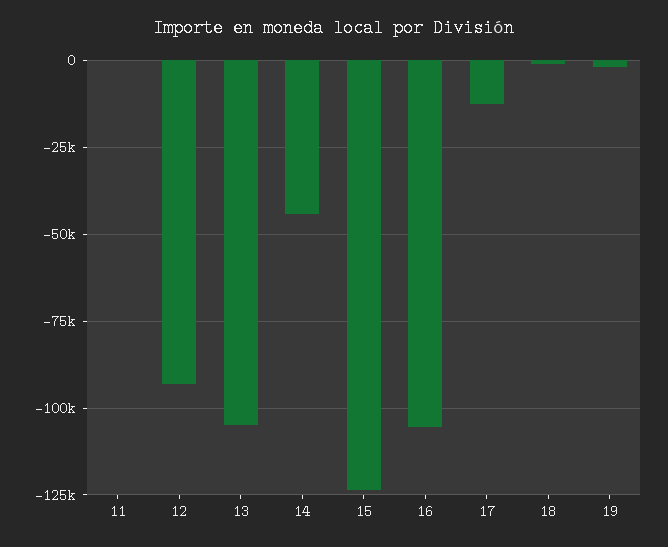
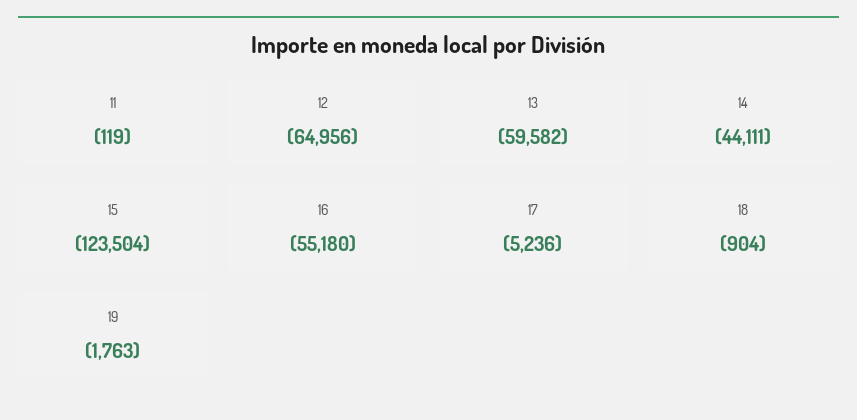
  {
    "11": -119,
-   "12": -92500,
+   "12": -64956,
-   "13": -105000,
+   "13": -59582,
    "14": -44111,
    "15": -123504,
-   "16": -105000,
+   "16": -55180,
-   "17": -12500,
+   "17": -5236,
    "18": -904,
    "19": -1763
  }

